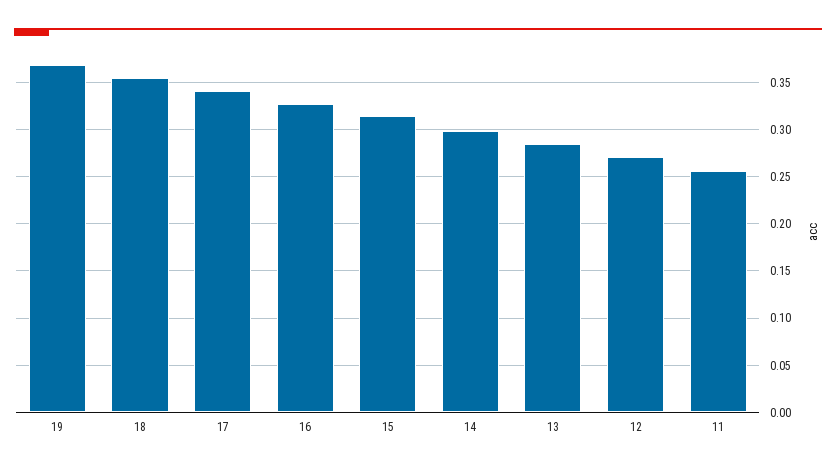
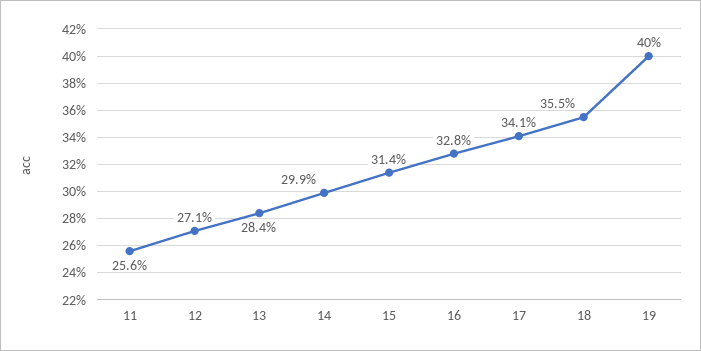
  {
-   "19": 0.37,
+   "19": 0.4,
    "18": 0.355,
    "17": 0.341,
    "16": 0.328,
    "15": 0.314,
    "14": 0.299,
    "13": 0.284,
    "12": 0.271,
    "11": 0.256
  }

